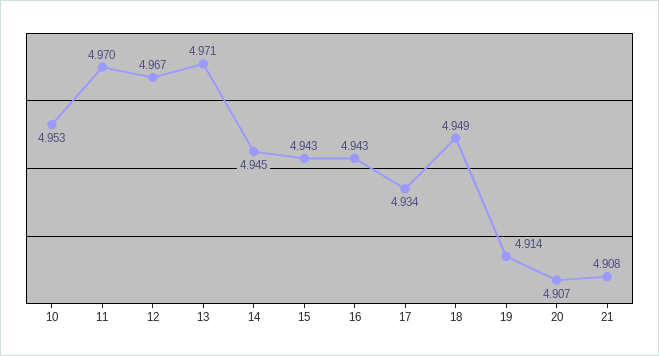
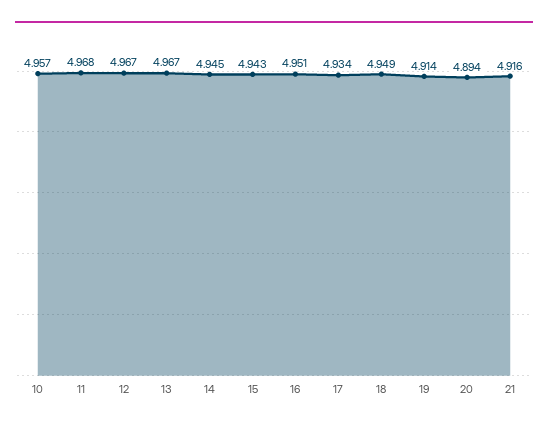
  {
-   "10": 4.953,
+   "10": 4.957,
-   "11": 4.97,
+   "11": 4.968,
    "12": 4.967,
-   "13": 4.971,
+   "13": 4.967,
    "14": 4.945,
    "15": 4.943,
-   "16": 4.943,
+   "16": 4.951,
    "17": 4.934,
    "18": 4.949,
    "19": 4.914,
-   "20": 4.907,
+   "20": 4.894,
-   "21": 4.908
+   "21": 4.916
  }

